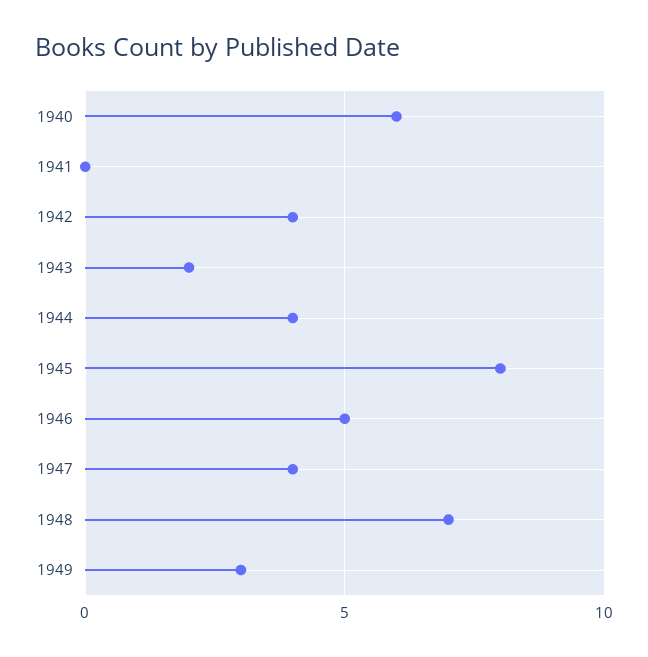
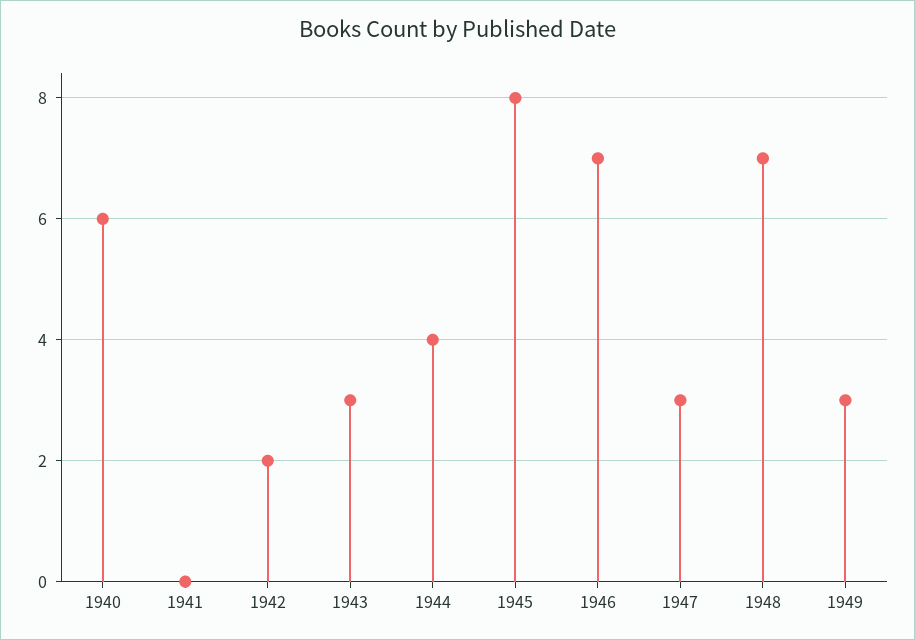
  {
    "1940": 6,
    "1941": 0,
-   "1942": 4,
+   "1942": 2,
-   "1943": 2,
+   "1943": 3,
    "1944": 4,
    "1945": 8,
-   "1946": 5,
+   "1946": 7,
-   "1947": 4,
+   "1947": 3,
    "1948": 7,
    "1949": 3
  }

